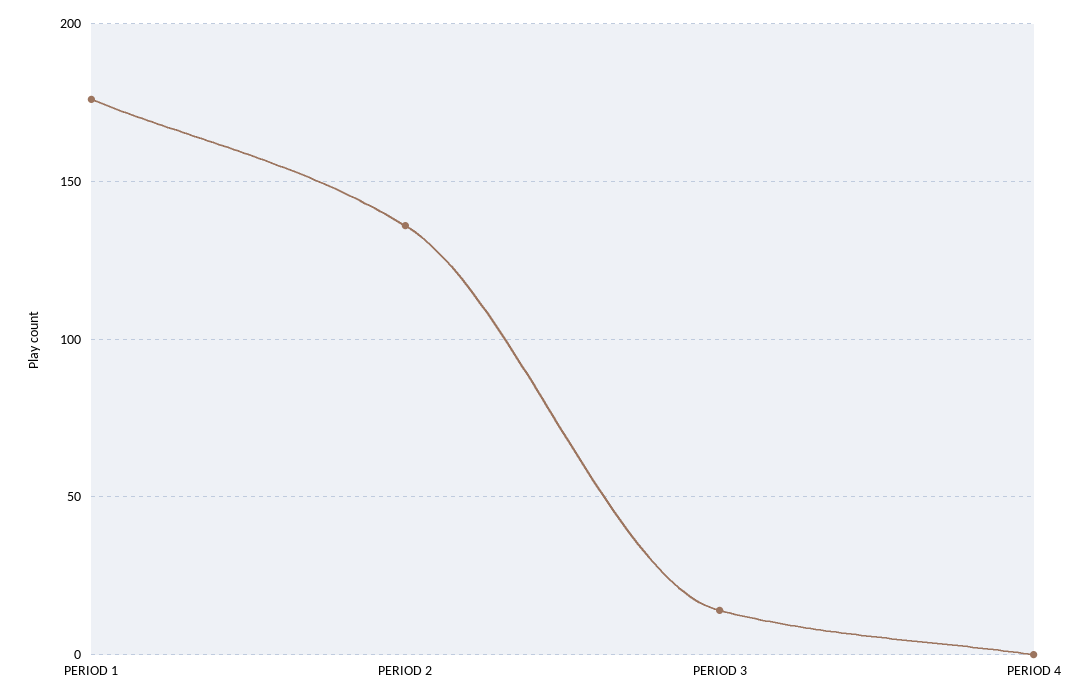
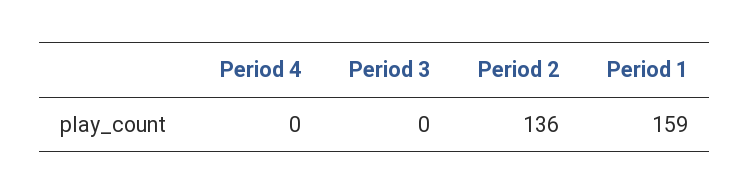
  {
-   "PERIOD 1": 175,
+   "PERIOD 1": 159,
    "PERIOD 2": 136,
-   "PERIOD 3": 15,
+   "PERIOD 3": 0,
    "PERIOD 4": 0
  }

